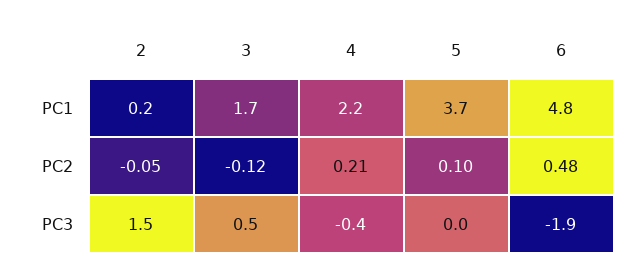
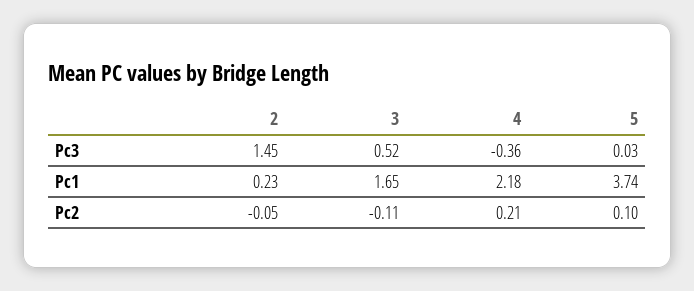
  {
    "2": {
      "PC1": 0.23,
      "PC2": -0.05,
      "PC3": 1.45
    },
    "3": {
      "PC1": 1.65,
-     "PC2": -0.12,
+     "PC2": -0.11,
      "PC3": 0.52
    },
    "4": {
      "PC1": 2.18,
      "PC2": 0.21,
      "PC3": -0.36
    },
    "5": {
      "PC1": 3.74,
      "PC2": 0.1,
      "PC3": 0.03
-   },
+   }
-   "6": {
-     "PC1": 4.8,
-     "PC2": 0.48,
-     "PC3": -1.9
-   }
  }

